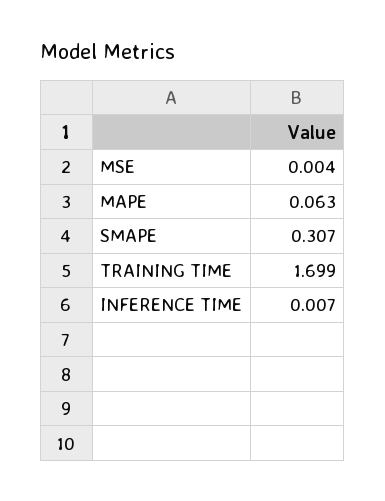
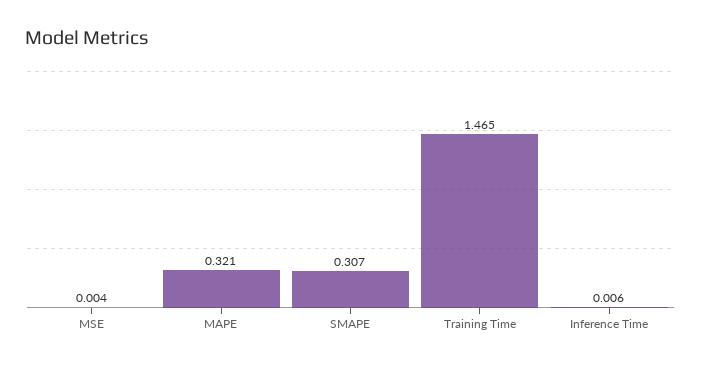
  {
    "MSE": 0.004,
-   "MAPE": 0.063,
+   "MAPE": 0.321,
    "SMAPE": 0.307,
-   "TRAINING TIME": 1.699,
+   "TRAINING TIME": 1.465,
-   "INFERENCE TIME": 0.007
+   "INFERENCE TIME": 0.006
  }

